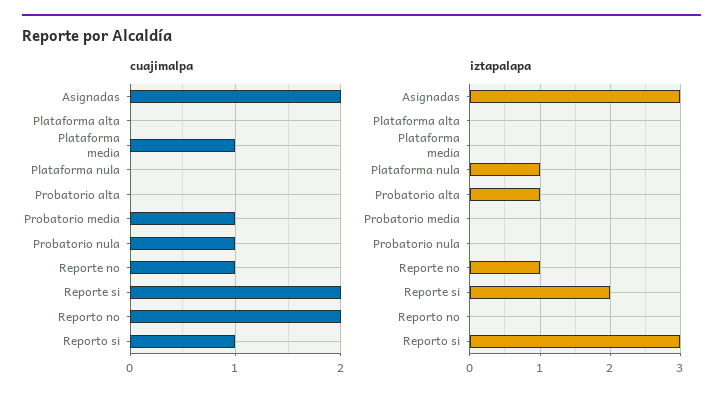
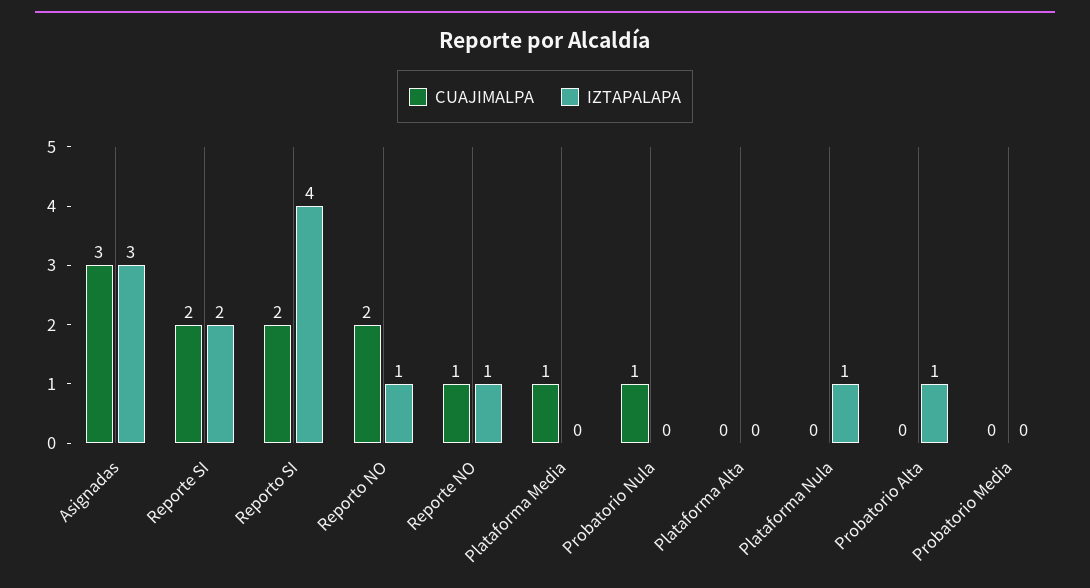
  {
    "cuajimalpa": {
-     "Asignadas": 2,
+     "Asignadas": 3,
      "Plataforma alta": 0,
      "Plataforma media": 1,
      "Plataforma nula": 0,
      "Probatorio alta": 0,
-     "Probatorio media": 1,
+     "Probatorio media": 0,
      "Probatorio nula": 1,
      "Reporte no": 1,
      "Reporte si": 2,
      "Reporto no": 2,
-     "Reporto si": 1
+     "Reporto si": 2
    },
    "iztapalapa": {
      "Asignadas": 3,
      "Plataforma alta": 0,
      "Plataforma media": 0,
      "Plataforma nula": 1,
      "Probatorio alta": 1,
      "Probatorio media": 0,
      "Probatorio nula": 0,
      "Reporte no": 1,
      "Reporte si": 2,
-     "Reporto no": 0,
+     "Reporto no": 1,
-     "Reporto si": 3
+     "Reporto si": 4
    }
  }

